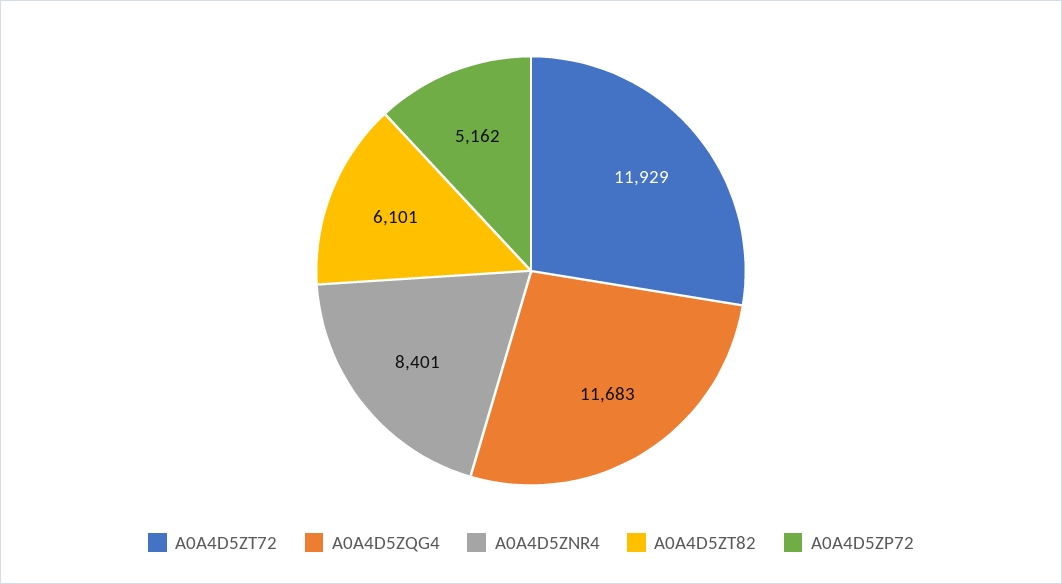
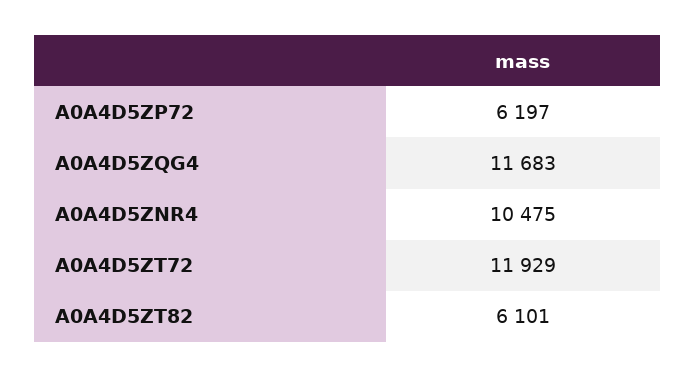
  {
    "A0A4D5ZT72": 11929,
    "A0A4D5ZQG4": 11683,
-   "A0A4D5ZNR4": 8401,
+   "A0A4D5ZNR4": 10475,
    "A0A4D5ZT82": 6101,
-   "A0A4D5ZP72": 5162
+   "A0A4D5ZP72": 6197
  }

